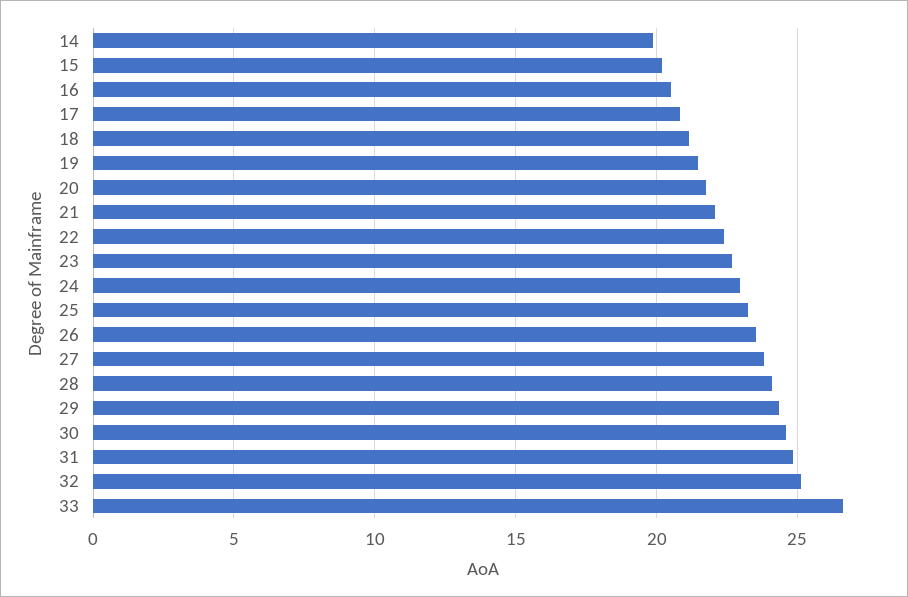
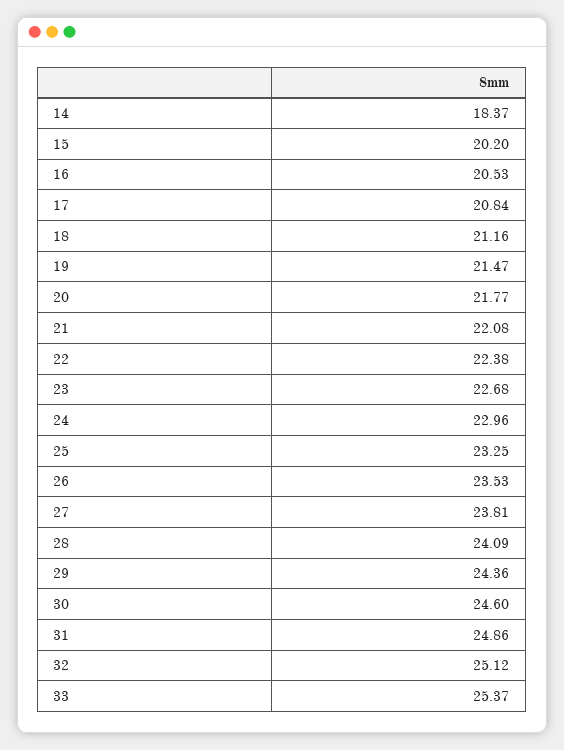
  {
-   "14": 20,
+   "14": 18.37,
    "15": 20.2,
    "16": 20.53,
    "17": 20.84,
    "18": 21.16,
    "19": 21.47,
    "20": 21.77,
    "21": 22.08,
    "22": 22.38,
    "23": 22.68,
    "24": 22.96,
    "25": 23.25,
    "26": 23.53,
    "27": 23.81,
    "28": 24.09,
    "29": 24.36,
    "30": 24.6,
    "31": 24.86,
    "32": 25.12,
-   "33": 26.5
+   "33": 25.37
  }

